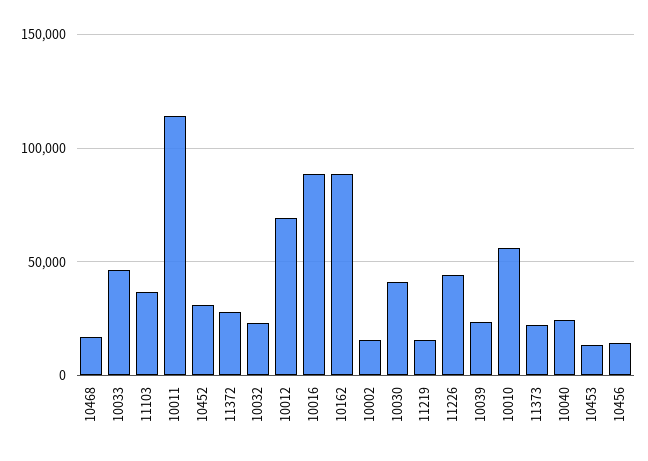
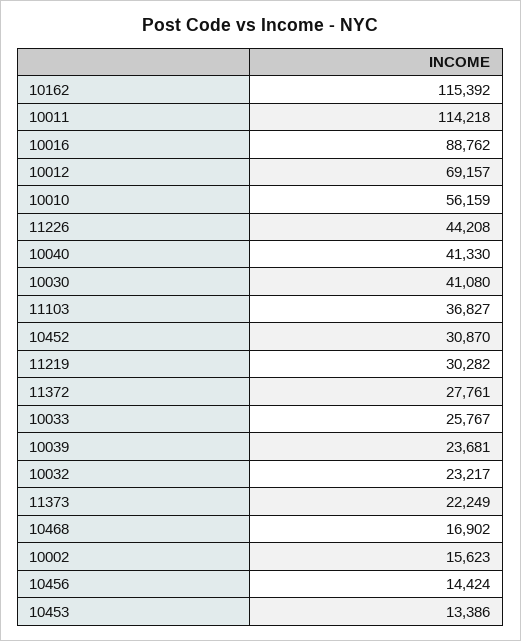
  {
    "10468": 16902,
-   "10033": 45000,
+   "10033": 25767,
    "11103": 36827,
    "10011": 114218,
    "10452": 30870,
    "11372": 27761,
    "10032": 23217,
    "10012": 69157,
    "10016": 88762,
-   "10162": 90000,
+   "10162": 115392,
    "10002": 15623,
    "10030": 41080,
-   "11219": 15000,
+   "11219": 30282,
    "11226": 44208,
    "10039": 23681,
    "10010": 56159,
    "11373": 22249,
-   "10040": 25000,
+   "10040": 41330,
    "10453": 13386,
    "10456": 14424
  }

